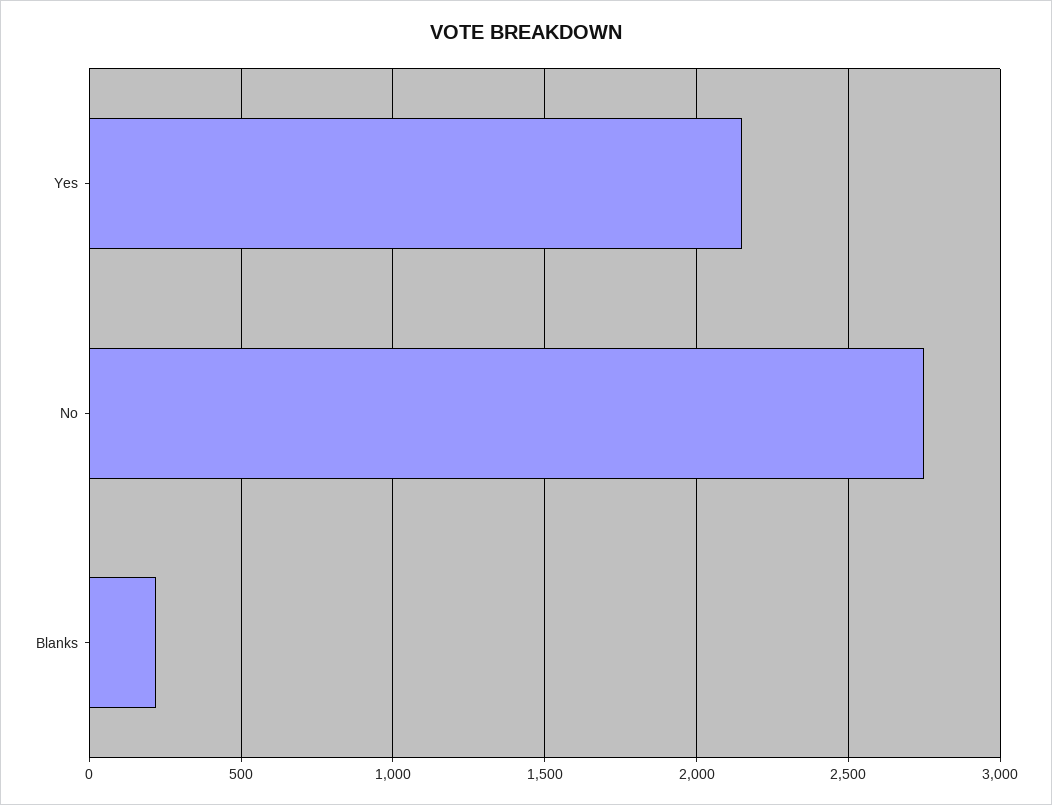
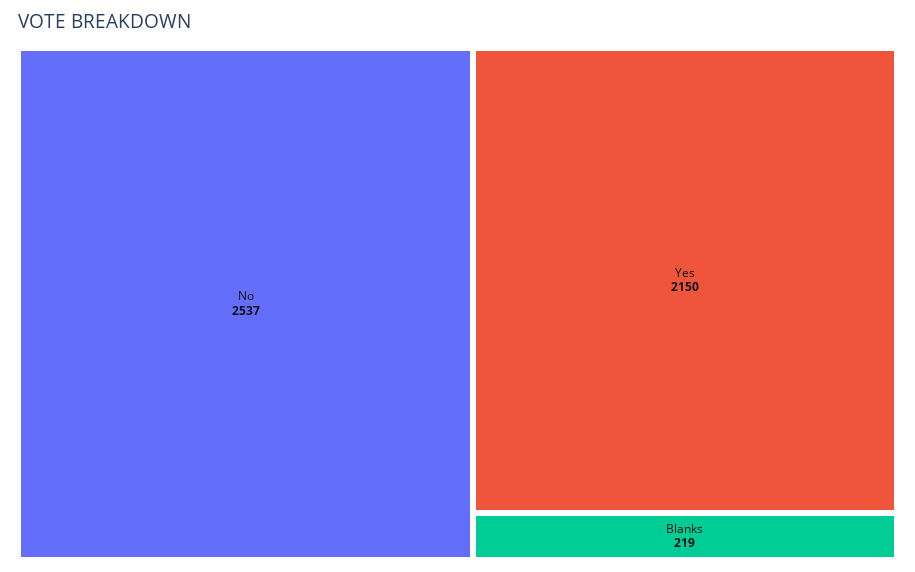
  {
    "Yes": 2150,
-   "No": 2750,
+   "No": 2537,
    "Blanks": 219
  }

